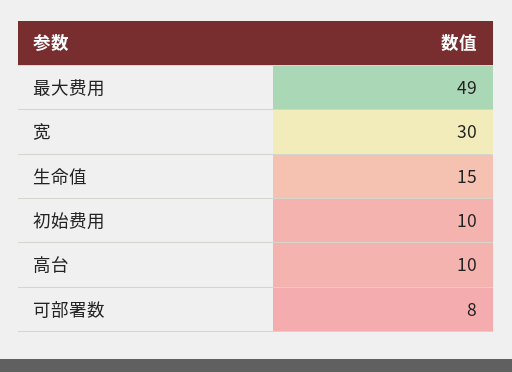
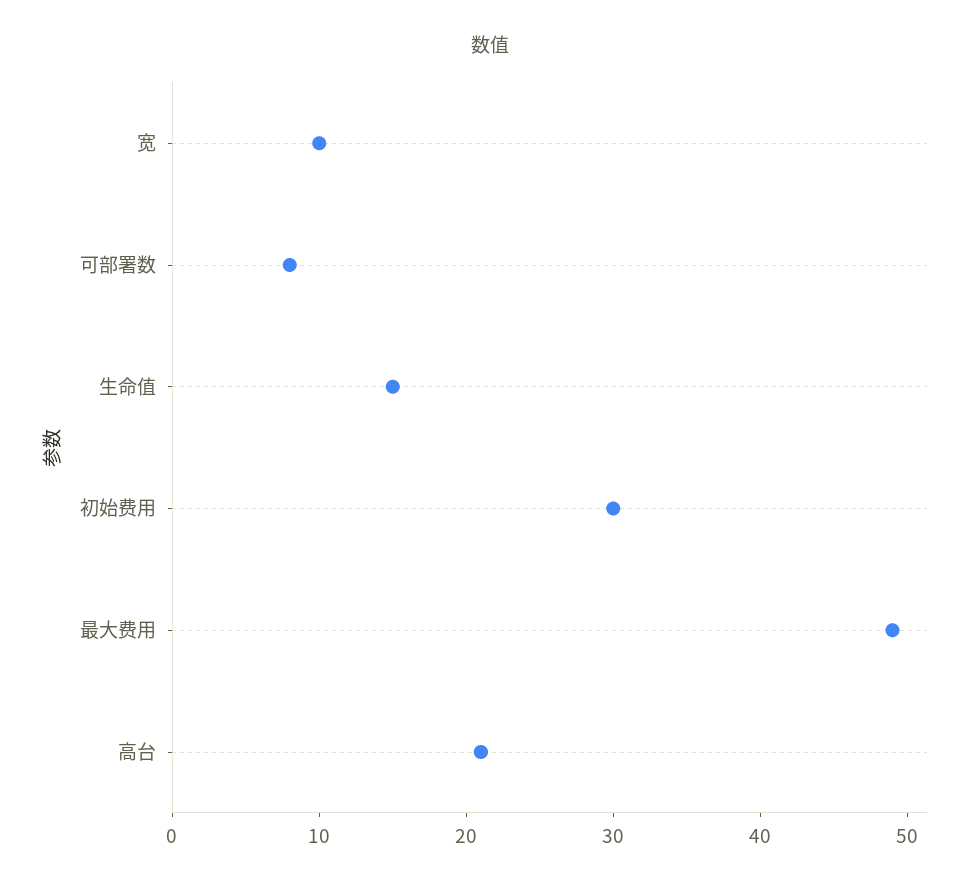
  {
    "最大费用": 49,
-   "宽": 30,
+   "宽": 10,
    "生命值": 15,
-   "初始费用": 10,
+   "初始费用": 30,
-   "高台": 10,
+   "高台": 21,
    "可部署数": 8
  }

